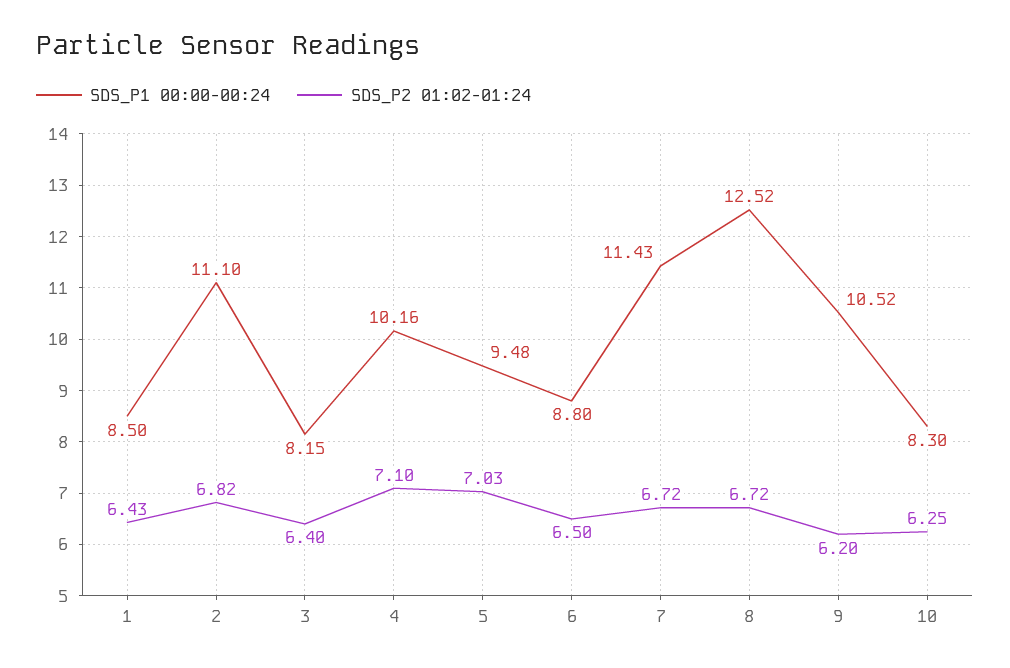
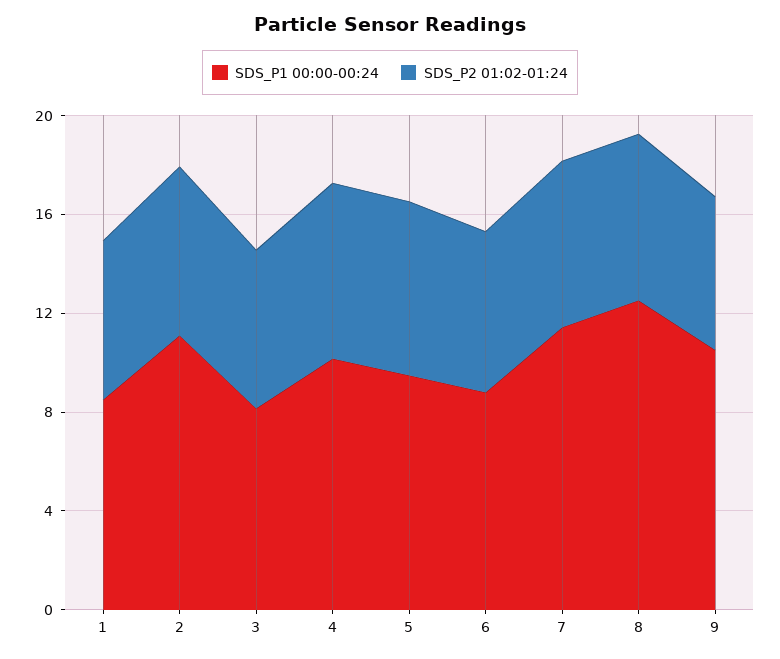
  {
    "SDS_P1 00:00-00:24": {
      "1": 8.5,
      "2": 11.1,
      "3": 8.15,
      "4": 10.16,
      "5": 9.48,
      "6": 8.8,
      "7": 11.43,
      "8": 12.52,
-     "9": 10.52,
+     "9": 10.52
-     "10": 8.3
    },
    "SDS_P2 01:02-01:24": {
      "1": 6.43,
      "2": 6.82,
      "3": 6.4,
      "4": 7.1,
      "5": 7.03,
      "6": 6.5,
      "7": 6.72,
      "8": 6.72,
-     "9": 6.2,
+     "9": 6.2
-     "10": 6.25
    }
  }

